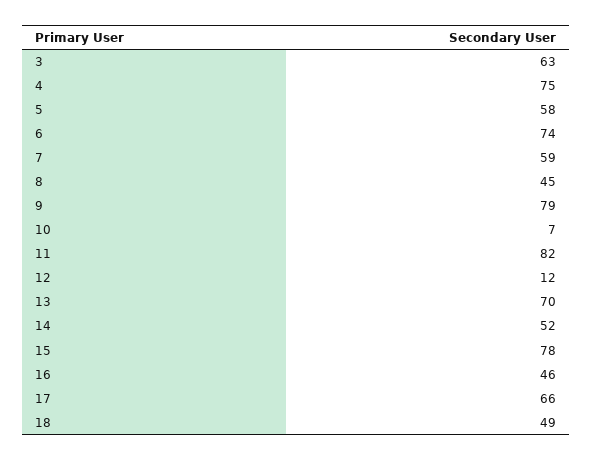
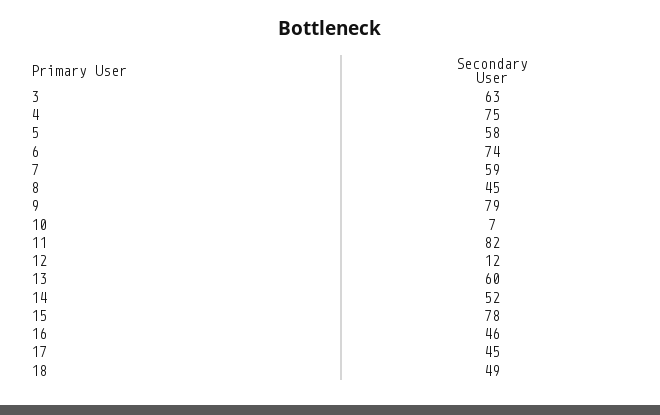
  {
    "3": 63,
    "4": 75,
    "5": 58,
    "6": 74,
    "7": 59,
    "8": 45,
    "9": 79,
    "10": 7,
    "11": 82,
    "12": 12,
-   "13": 70,
+   "13": 60,
    "14": 52,
    "15": 78,
    "16": 46,
-   "17": 66,
+   "17": 45,
    "18": 49
  }

